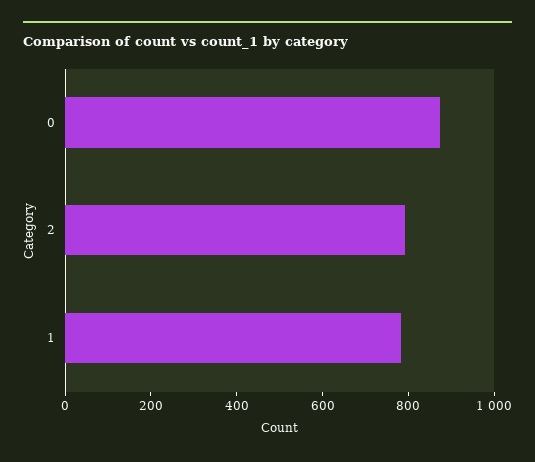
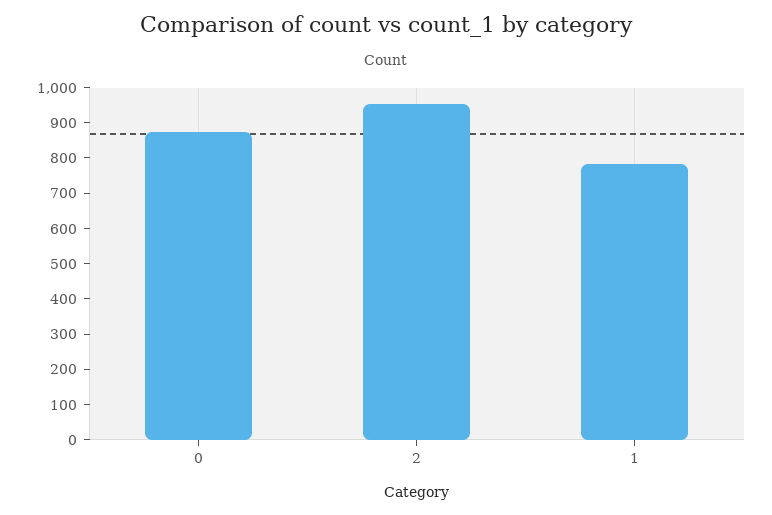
  {
    "0": 875,
-   "2": 800,
+   "2": 950,
    "1": 775
  }

